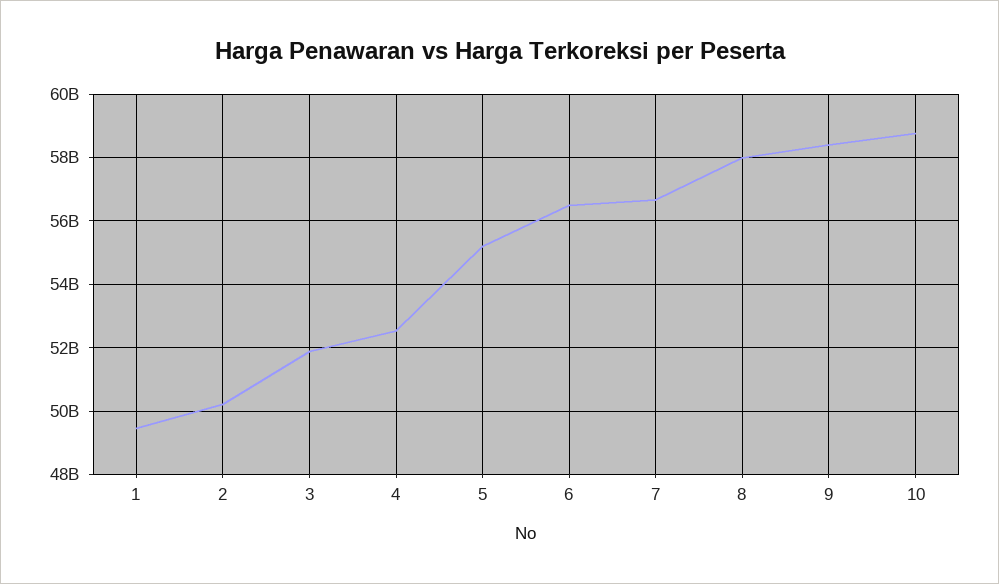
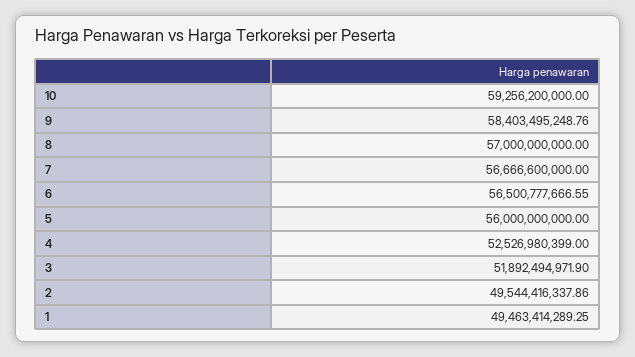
  {
    "1": 49463414289.25,
-   "2": 50200000000,
+   "2": 49544416337.86,
    "3": 51892494971.9,
    "4": 52526980399,
-   "5": 55200000000,
+   "5": 56000000000,
    "6": 56500777666.55,
    "7": 56666600000,
-   "8": 58000000000,
+   "8": 57000000000,
    "9": 58403495248.76,
-   "10": 58800000000
+   "10": 59256200000
  }

